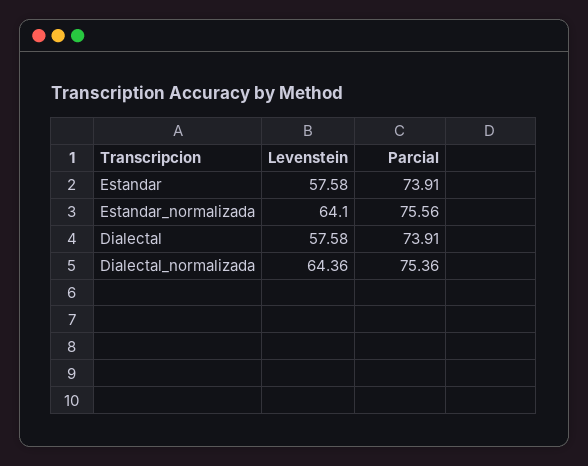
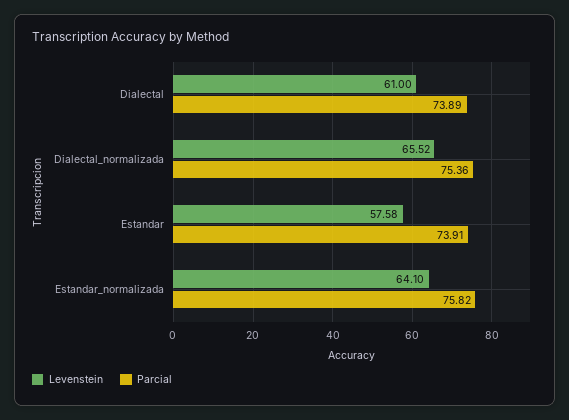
  {
    "Levenstein": {
      "Estandar": 57.58,
      "Estandar_normalizada": 64.1,
-     "Dialectal": 57.58,
+     "Dialectal": 61,
-     "Dialectal_normalizada": 64.36
+     "Dialectal_normalizada": 65.52
    },
    "Parcial": {
      "Estandar": 73.91,
-     "Estandar_normalizada": 75.56,
+     "Estandar_normalizada": 75.82,
-     "Dialectal": 73.91,
+     "Dialectal": 73.89,
      "Dialectal_normalizada": 75.36
    }
  }

